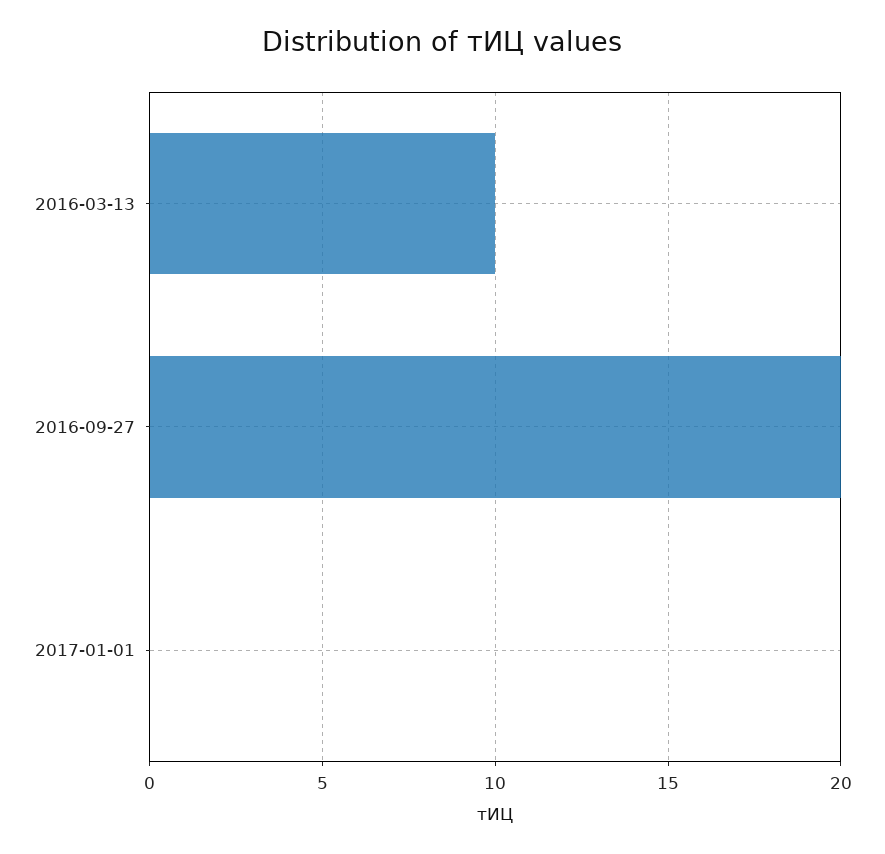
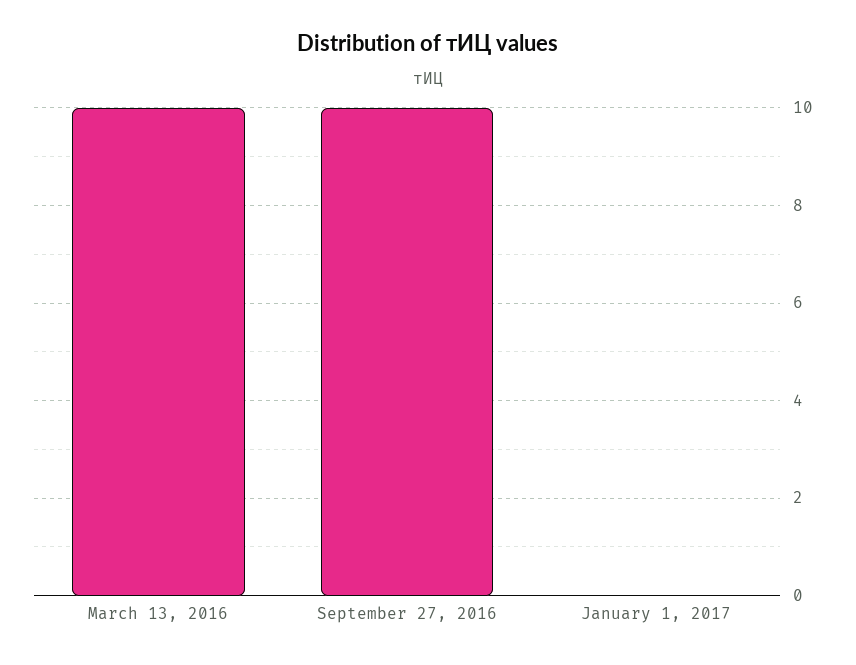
  {
    "2016-03-13": 10,
-   "2016-09-27": 20,
+   "2016-09-27": 10,
    "2017-01-01": 0
  }

